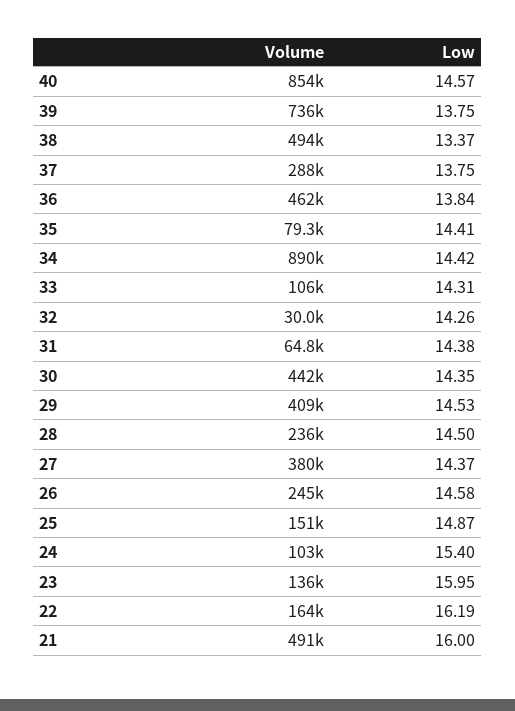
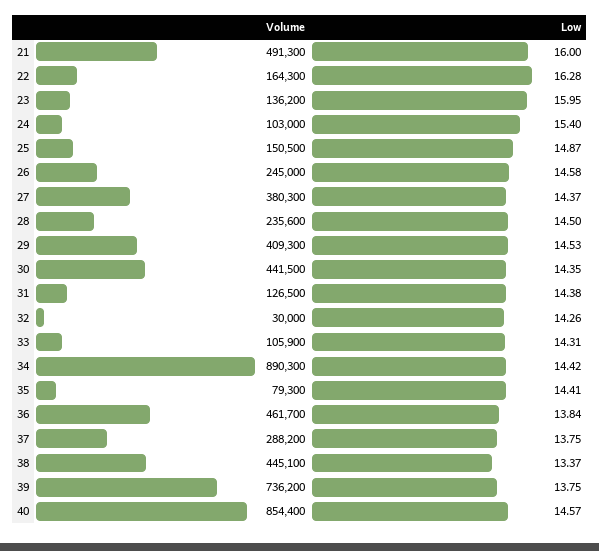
  {
    "Volume": {
      "40": 854400,
      "39": 736200,
-     "38": 494000,
+     "38": 445100,
      "37": 288200,
      "36": 461700,
      "35": 79300,
      "34": 890300,
      "33": 105900,
      "32": 30000,
-     "31": 64800,
+     "31": 126500,
      "30": 441500,
      "29": 409300,
      "28": 235600,
      "27": 380300,
      "26": 245000,
      "25": 150500,
      "24": 103000,
      "23": 136200,
      "22": 164300,
      "21": 491300
    },
    "Low": {
      "40": 14.57,
      "39": 13.75,
      "38": 13.37,
      "37": 13.75,
      "36": 13.84,
      "35": 14.41,
      "34": 14.42,
      "33": 14.31,
      "32": 14.26,
      "31": 14.38,
      "30": 14.35,
      "29": 14.53,
      "28": 14.5,
      "27": 14.37,
      "26": 14.58,
      "25": 14.87,
      "24": 15.4,
      "23": 15.95,
-     "22": 16.19,
+     "22": 16.28,
      "21": 16
    }
  }

